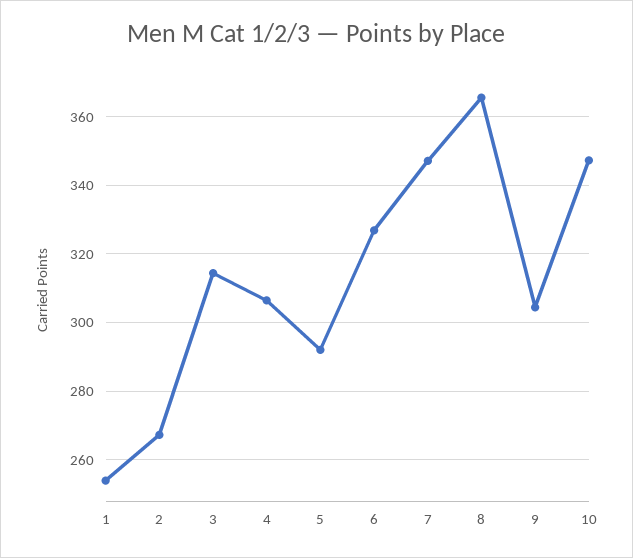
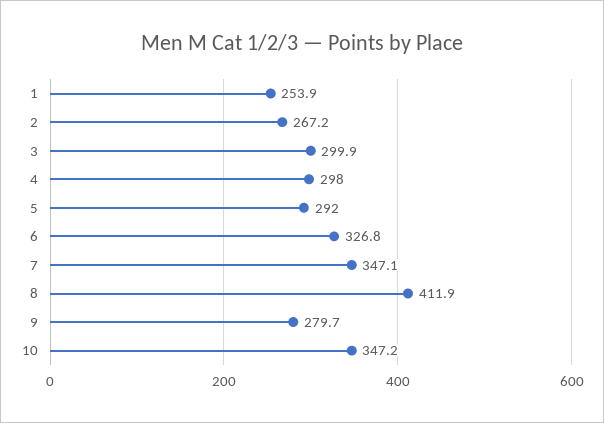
  {
    "1": 253.9,
    "2": 267.2,
-   "3": 314,
+   "3": 299.9,
-   "4": 306,
+   "4": 298,
    "5": 292,
    "6": 326.8,
    "7": 347.1,
-   "8": 366,
+   "8": 411.9,
-   "9": 304,
+   "9": 279.7,
    "10": 347.2
  }

